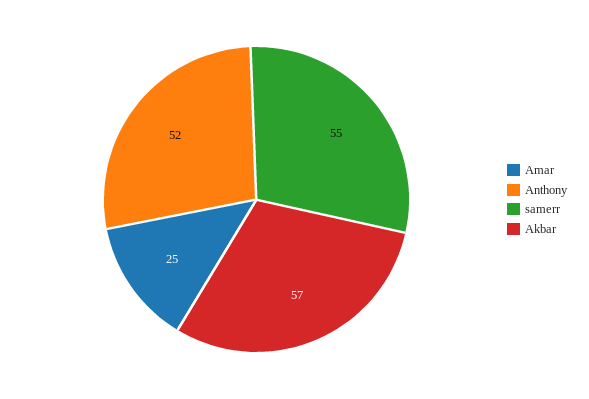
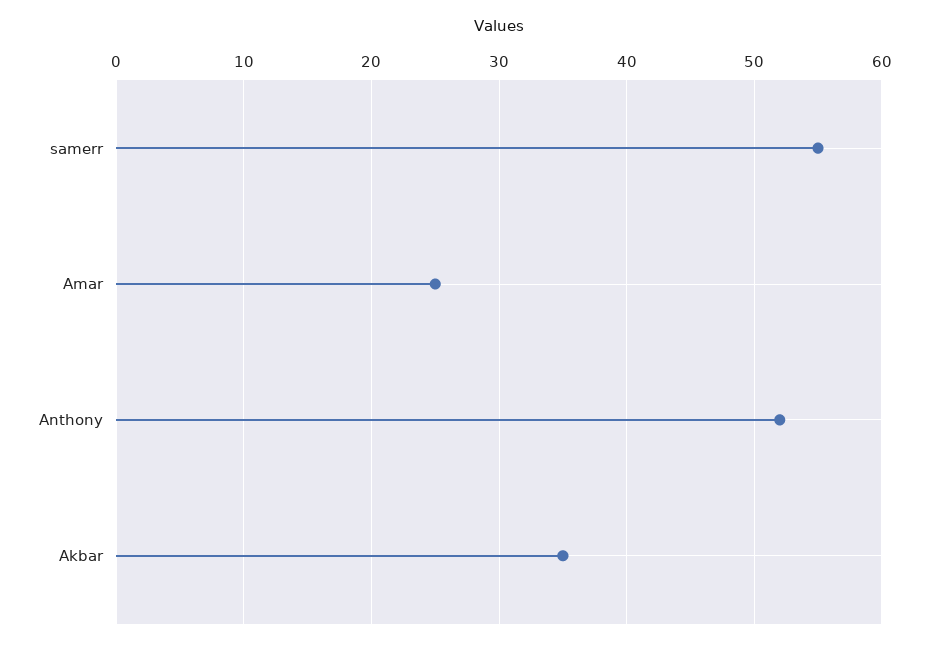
  {
    "Amar": 25,
    "Anthony": 52,
    "samerr": 55,
-   "Akbar": 57
+   "Akbar": 35
  }

